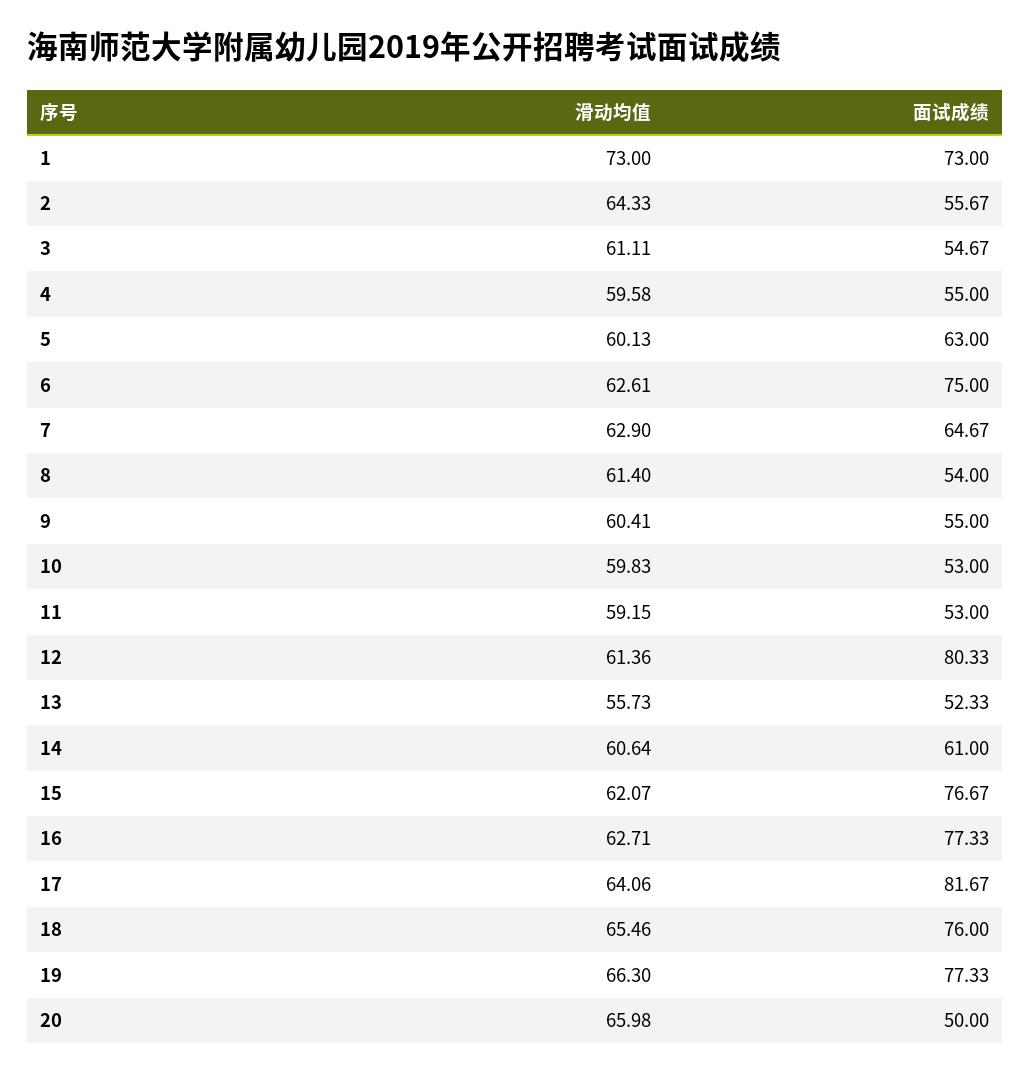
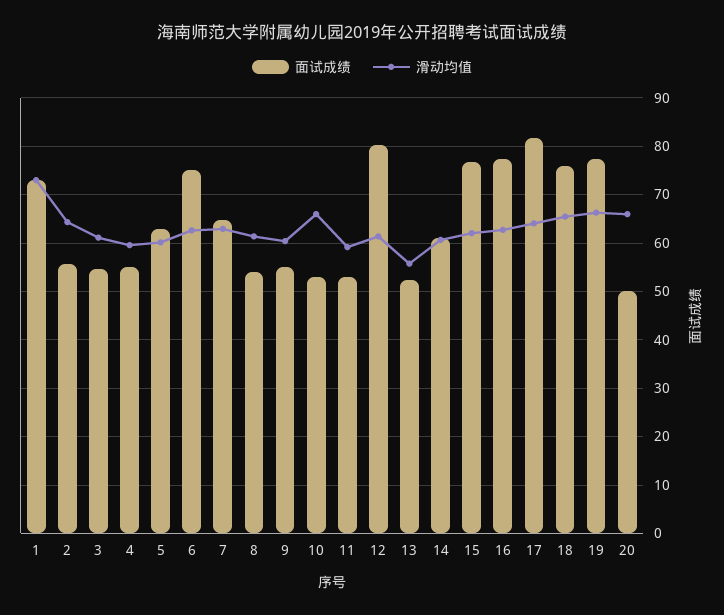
  {
    "滑动均值": {
      "1": 73,
      "2": 64.33,
      "3": 61.11,
      "4": 59.58,
      "5": 60.13,
      "6": 62.61,
      "7": 62.9,
      "8": 61.4,
      "9": 60.41,
-     "10": 59.83,
+     "10": 66,
      "11": 59.15,
      "12": 61.36,
      "13": 55.73,
      "14": 60.64,
      "15": 62.07,
      "16": 62.71,
      "17": 64.06,
      "18": 65.46,
      "19": 66.3,
      "20": 65.98
    },
    "面试成绩": {
      "1": 73,
      "2": 55.67,
      "3": 54.67,
      "4": 55,
      "5": 63,
      "6": 75,
      "7": 64.67,
      "8": 54,
      "9": 55,
      "10": 53,
      "11": 53,
      "12": 80.33,
      "13": 52.33,
      "14": 61,
      "15": 76.67,
      "16": 77.33,
      "17": 81.67,
      "18": 76,
      "19": 77.33,
      "20": 50
    }
  }

